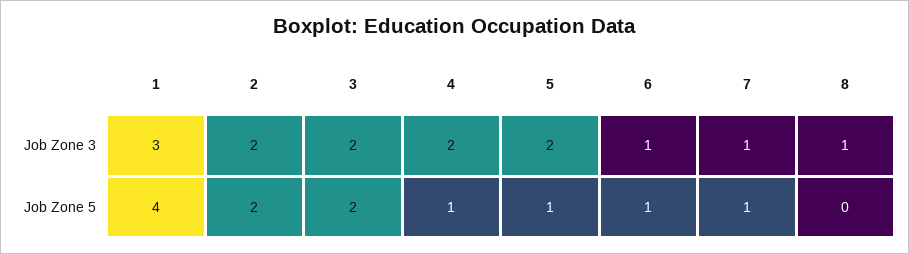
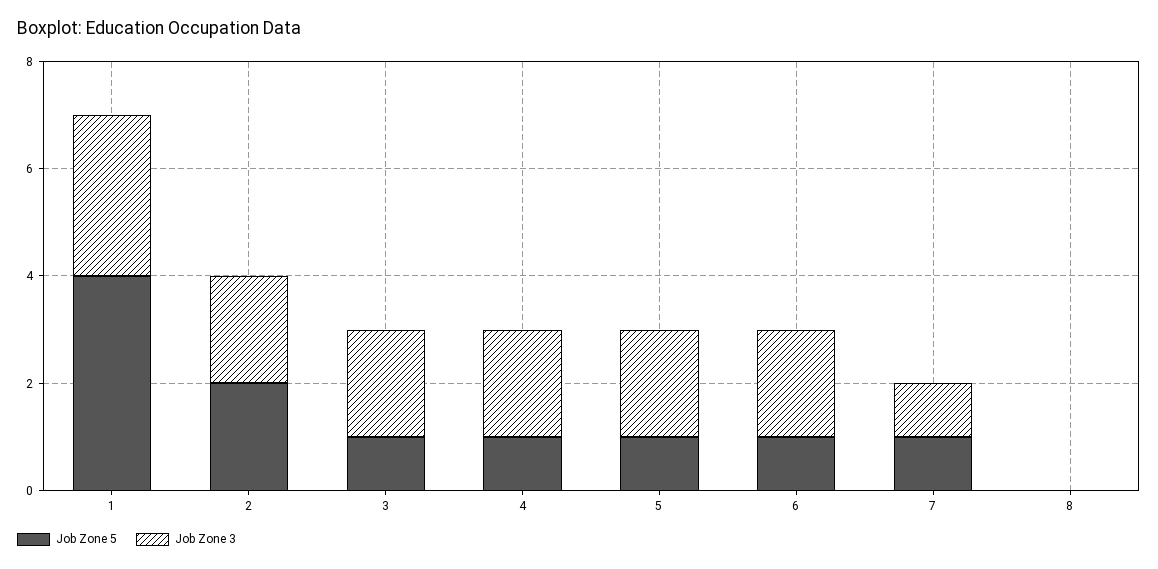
  {
    "Job Zone 3": {
      "1": 3,
      "2": 2,
      "3": 2,
      "4": 2,
      "5": 2,
-     "6": 1,
+     "6": 2,
      "7": 1,
-     "8": 1
+     "8": 0
    },
    "Job Zone 5": {
      "1": 4,
      "2": 2,
-     "3": 2,
+     "3": 1,
      "4": 1,
      "5": 1,
      "6": 1,
      "7": 1,
      "8": 0
    }
  }

